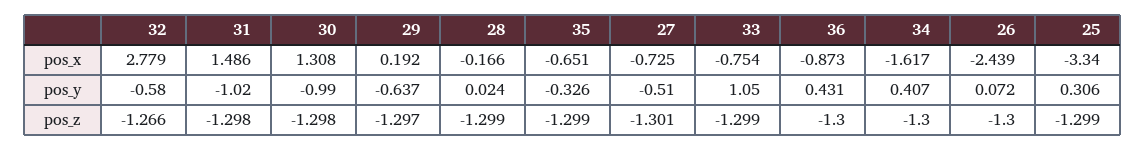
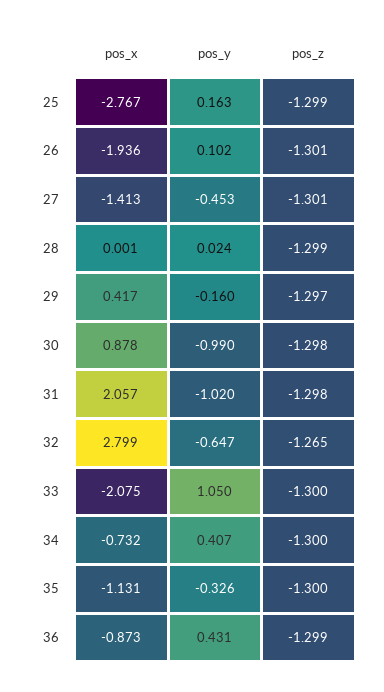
  {
    "32": {
-     "pos_x": 2.779,
+     "pos_x": 2.799,
-     "pos_y": -0.58,
+     "pos_y": -0.647,
-     "pos_z": -1.266
+     "pos_z": -1.265
    },
    "31": {
-     "pos_x": 1.486,
+     "pos_x": 2.057,
      "pos_y": -1.02,
      "pos_z": -1.298
    },
    "30": {
-     "pos_x": 1.308,
+     "pos_x": 0.878,
      "pos_y": -0.99,
      "pos_z": -1.298
    },
    "29": {
-     "pos_x": 0.192,
+     "pos_x": 0.417,
-     "pos_y": -0.637,
+     "pos_y": -0.16,
      "pos_z": -1.297
    },
    "28": {
-     "pos_x": -0.166,
+     "pos_x": 0.001,
      "pos_y": 0.024,
      "pos_z": -1.299
    },
    "35": {
-     "pos_x": -0.651,
+     "pos_x": -1.131,
      "pos_y": -0.326,
-     "pos_z": -1.299
+     "pos_z": -1.3
    },
    "27": {
-     "pos_x": -0.725,
+     "pos_x": -1.413,
-     "pos_y": -0.51,
+     "pos_y": -0.453,
      "pos_z": -1.301
    },
    "33": {
-     "pos_x": -0.754,
+     "pos_x": -2.075,
      "pos_y": 1.05,
-     "pos_z": -1.299
+     "pos_z": -1.3
    },
    "36": {
      "pos_x": -0.873,
      "pos_y": 0.431,
-     "pos_z": -1.3
+     "pos_z": -1.299
    },
    "34": {
-     "pos_x": -1.617,
+     "pos_x": -0.732,
      "pos_y": 0.407,
      "pos_z": -1.3
    },
    "26": {
-     "pos_x": -2.439,
+     "pos_x": -1.936,
-     "pos_y": 0.072,
+     "pos_y": 0.102,
-     "pos_z": -1.3
+     "pos_z": -1.301
    },
    "25": {
-     "pos_x": -3.34,
+     "pos_x": -2.767,
-     "pos_y": 0.306,
+     "pos_y": 0.163,
      "pos_z": -1.299
    }
  }

